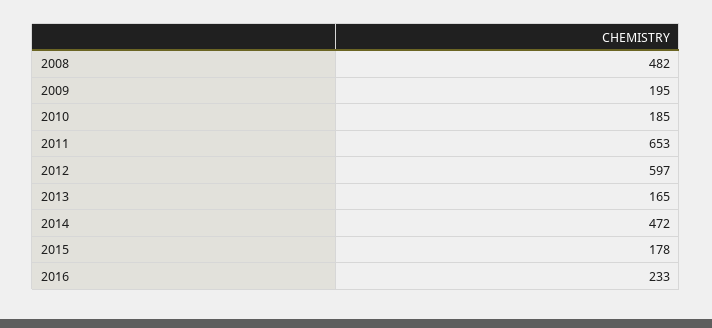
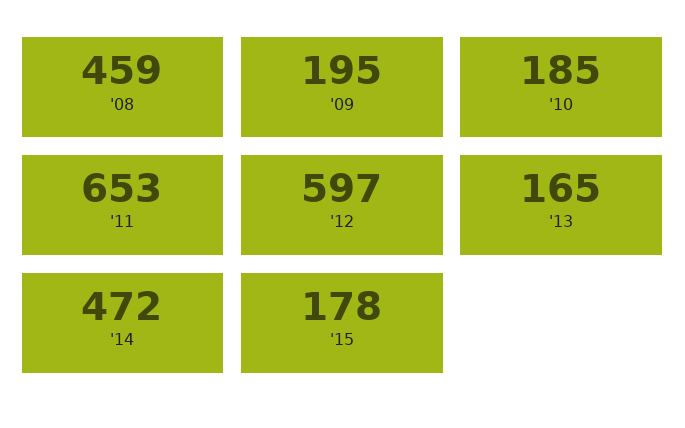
  {
-   "2008": 482,
+   "2008": 459,
    "2009": 195,
    "2010": 185,
    "2011": 653,
    "2012": 597,
    "2013": 165,
    "2014": 472,
-   "2015": 178,
+   "2015": 178
-   "2016": 233
  }

